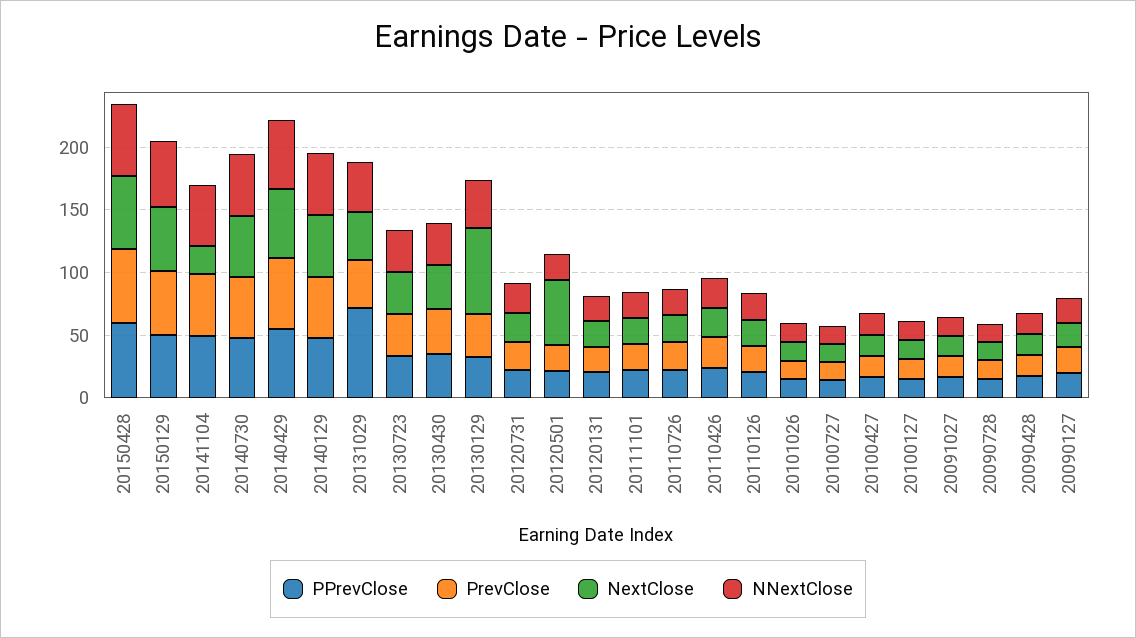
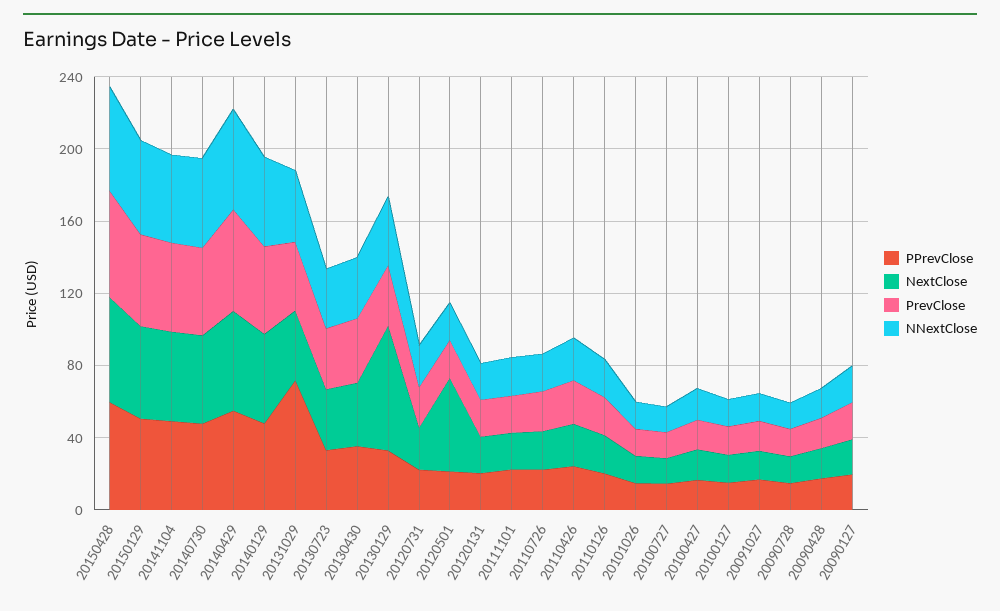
  {
    "PPrevClose": {
      "20150428": 60,
      "20150129": 50,
      "20141104": 50,
      "20140730": 50,
      "20140429": 60,
      "20140129": 50,
      "20131029": 70,
      "20130723": 30,
      "20130430": 40,
      "20130129": 30,
      "20120731": 20,
      "20120501": 20,
      "20120131": 20,
      "20111101": 20,
      "20110726": 20,
      "20110426": 20,
      "20110126": 20,
      "20101026": 10,
      "20100727": 10,
      "20100427": 20,
      "20100127": 20,
      "20091027": 20,
      "20090728": 10,
      "20090428": 20,
      "20090127": 20
    },
    "PrevClose": {
      "20150428": 60,
      "20150129": 50,
      "20141104": 50,
      "20140730": 50,
      "20140429": 60,
      "20140129": 50,
      "20131029": 40,
      "20130723": 30,
      "20130430": 40,
      "20130129": 30,
      "20120731": 20,
      "20120501": 20,
      "20120131": 20,
      "20111101": 20,
      "20110726": 20,
      "20110426": 20,
      "20110126": 20,
      "20101026": 10,
      "20100727": 10,
      "20100427": 20,
      "20100127": 20,
      "20091027": 20,
      "20090728": 20,
      "20090428": 20,
      "20090127": 20
    },
    "NextClose": {
      "20150428": 60,
      "20150129": 50,
-     "20141104": 20,
+     "20141104": 50,
      "20140730": 50,
      "20140429": 60,
      "20140129": 50,
      "20131029": 40,
      "20130723": 30,
      "20130430": 40,
      "20130129": 70,
      "20120731": 20,
      "20120501": 50,
      "20120131": 20,
      "20111101": 20,
      "20110726": 20,
      "20110426": 20,
      "20110126": 20,
      "20101026": 20,
      "20100727": 10,
      "20100427": 20,
      "20100127": 20,
      "20091027": 20,
      "20090728": 10,
      "20090428": 20,
      "20090127": 20
    },
    "NNextClose": {
      "20150428": 60,
      "20150129": 50,
      "20141104": 50,
      "20140730": 50,
      "20140429": 60,
      "20140129": 50,
      "20131029": 40,
      "20130723": 30,
      "20130430": 30,
      "20130129": 40,
      "20120731": 20,
      "20120501": 20,
      "20120131": 20,
      "20111101": 20,
      "20110726": 20,
      "20110426": 20,
      "20110126": 20,
      "20101026": 20,
      "20100727": 10,
      "20100427": 20,
      "20100127": 20,
      "20091027": 20,
      "20090728": 10,
      "20090428": 20,
      "20090127": 20
    }
  }

